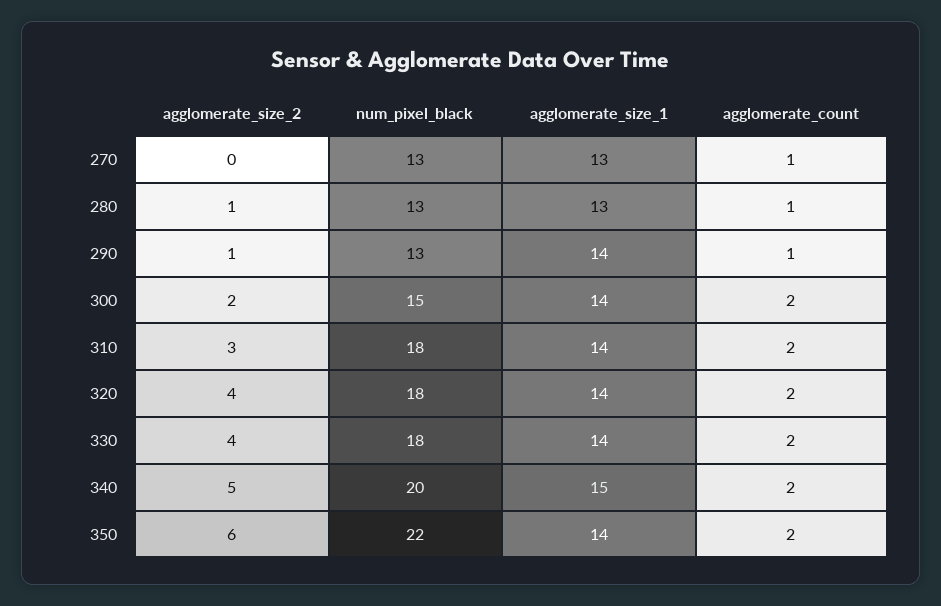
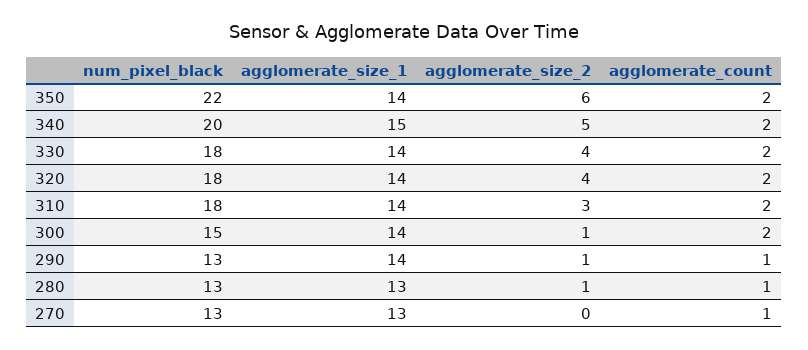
  {
    "agglomerate_size_2": {
      "270": 0,
      "280": 1,
      "290": 1,
-     "300": 2,
+     "300": 1,
      "310": 3,
      "320": 4,
      "330": 4,
      "340": 5,
      "350": 6
    },
    "num_pixel_black": {
      "270": 13,
      "280": 13,
      "290": 13,
      "300": 15,
      "310": 18,
      "320": 18,
      "330": 18,
      "340": 20,
      "350": 22
    },
    "agglomerate_size_1": {
      "270": 13,
      "280": 13,
      "290": 14,
      "300": 14,
      "310": 14,
      "320": 14,
      "330": 14,
      "340": 15,
      "350": 14
    },
    "agglomerate_count": {
      "270": 1,
      "280": 1,
      "290": 1,
      "300": 2,
      "310": 2,
      "320": 2,
      "330": 2,
      "340": 2,
      "350": 2
    }
  }

